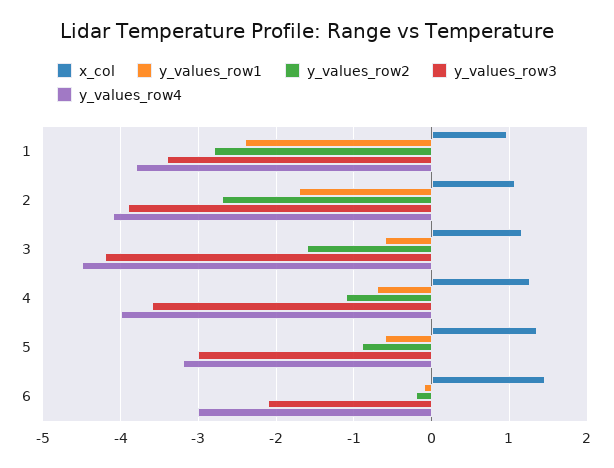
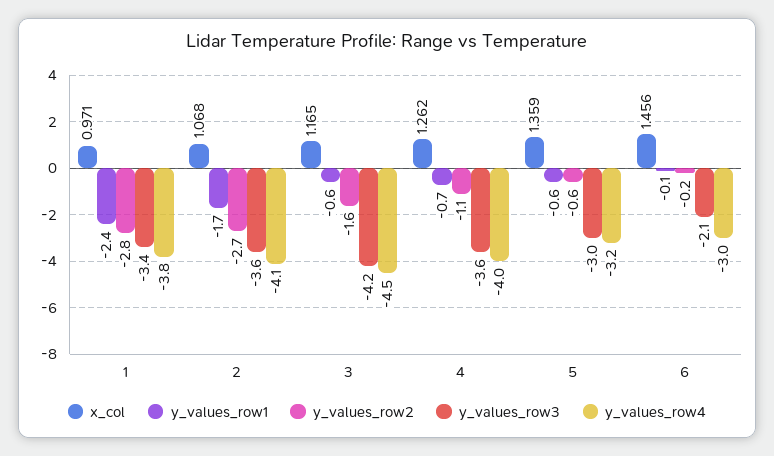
  {
    "x_col": {
      "1": 0.971,
      "2": 1.068,
      "3": 1.165,
      "4": 1.262,
      "5": 1.359,
      "6": 1.456
    },
    "y_values_row1": {
      "1": -2.4,
      "2": -1.7,
      "3": -0.6,
      "4": -0.7,
      "5": -0.6,
      "6": -0.1
    },
    "y_values_row2": {
      "1": -2.8,
      "2": -2.7,
      "3": -1.6,
      "4": -1.1,
-     "5": -0.9,
+     "5": -0.6,
      "6": -0.2
    },
    "y_values_row3": {
      "1": -3.4,
-     "2": -3.9,
+     "2": -3.6,
      "3": -4.2,
      "4": -3.6,
      "5": -3,
      "6": -2.1
    },
    "y_values_row4": {
      "1": -3.8,
      "2": -4.1,
      "3": -4.5,
      "4": -4,
      "5": -3.2,
      "6": -3
    }
  }

